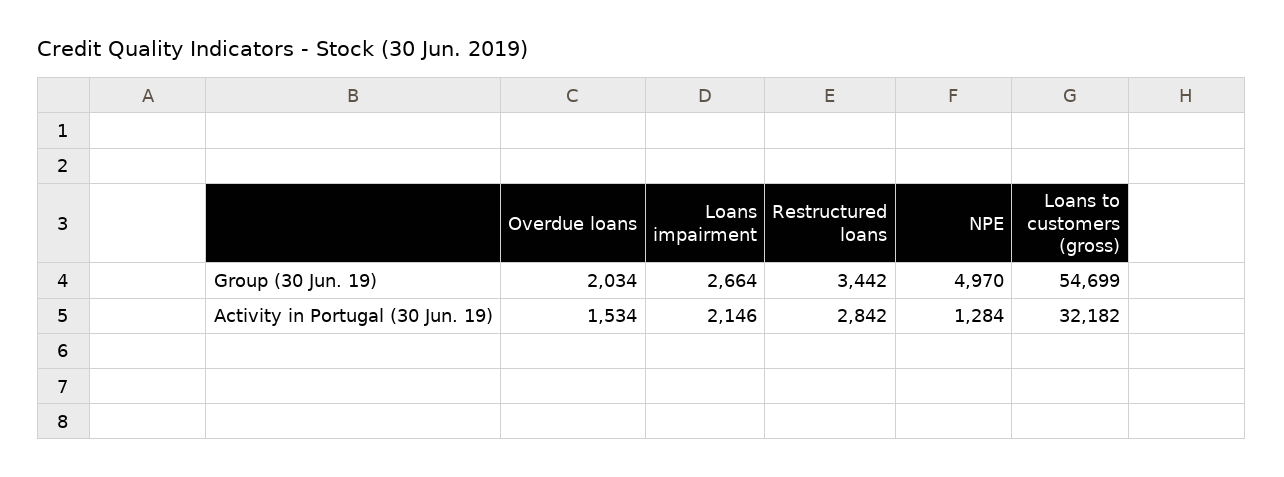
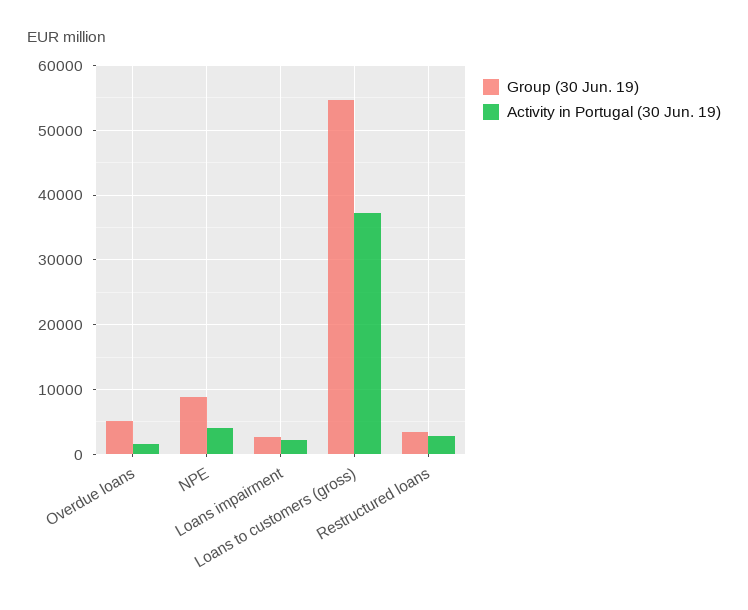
  {
    "Group (30 Jun. 19)": {
-     "Overdue loans": 2034,
+     "Overdue loans": 5000,
      "Loans impairment": 2664,
      "Restructured loans": 3442,
-     "NPE": 4970,
+     "NPE": 9000,
      "Loans to customers (gross)": 54699
    },
    "Activity in Portugal (30 Jun. 19)": {
      "Overdue loans": 1534,
      "Loans impairment": 2146,
      "Restructured loans": 2842,
-     "NPE": 1284,
+     "NPE": 4000,
-     "Loans to customers (gross)": 32182
+     "Loans to customers (gross)": 37000
    }
  }

